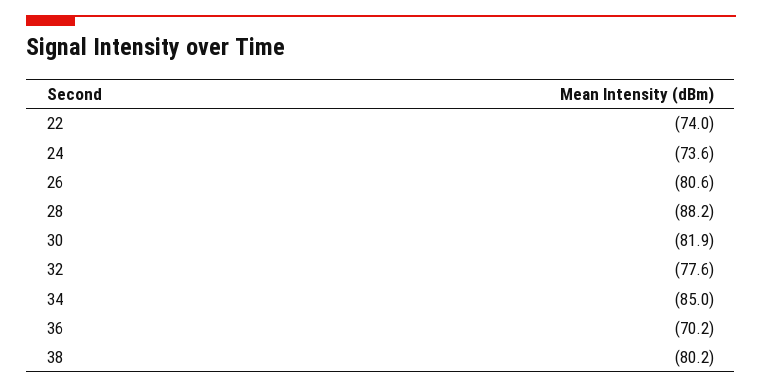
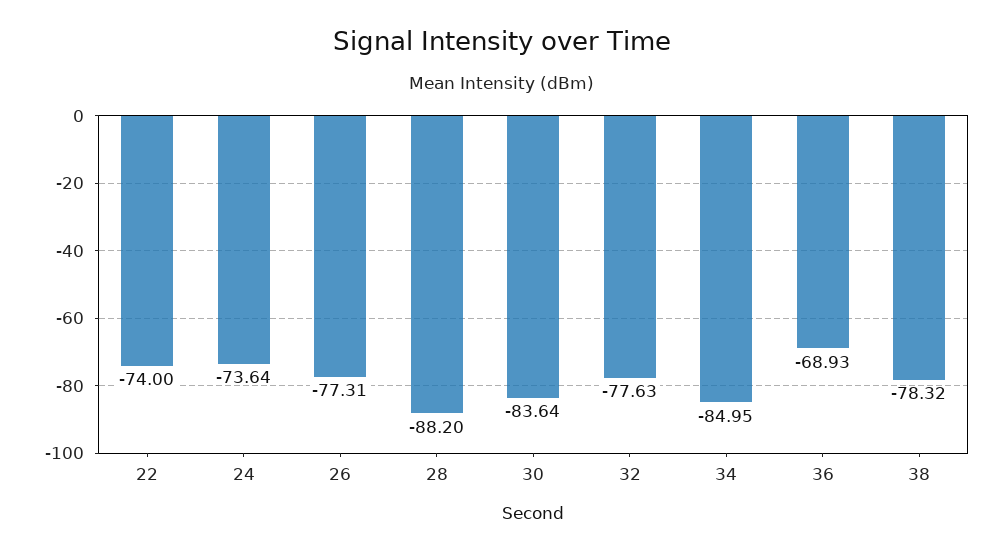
  {
    "22": -74,
    "24": -73.64,
-   "26": -80.6,
+   "26": -77.31,
    "28": -88.2,
-   "30": -81.9,
+   "30": -83.64,
    "32": -77.63,
    "34": -84.95,
-   "36": -70.2,
+   "36": -68.93,
-   "38": -80.2
+   "38": -78.32
  }

